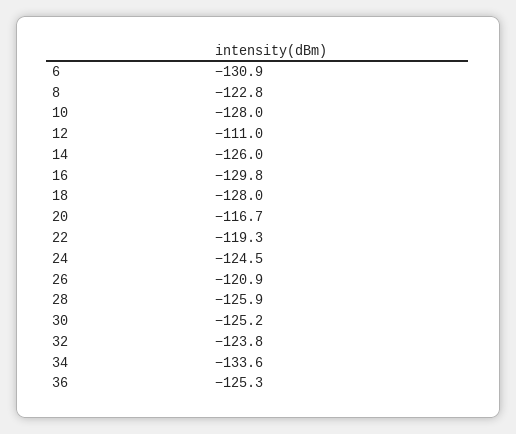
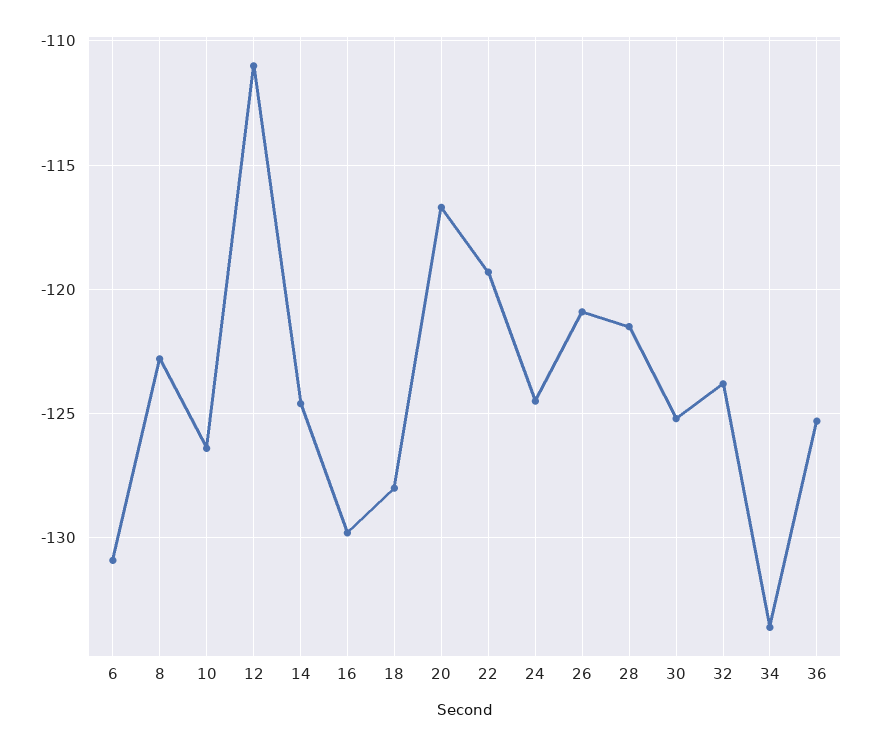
  {
    "6": -130.9,
    "8": -122.8,
-   "10": -128,
+   "10": -126.5,
    "12": -111,
-   "14": -126,
+   "14": -124.5,
    "16": -129.8,
    "18": -128,
    "20": -116.7,
    "22": -119.3,
    "24": -124.5,
    "26": -120.9,
-   "28": -125.9,
+   "28": -121.5,
    "30": -125.2,
    "32": -123.8,
    "34": -133.6,
    "36": -125.3
  }

